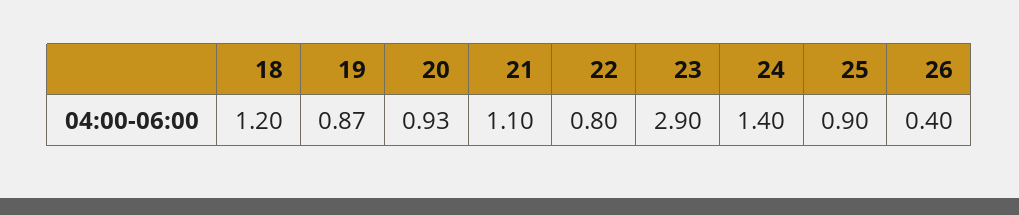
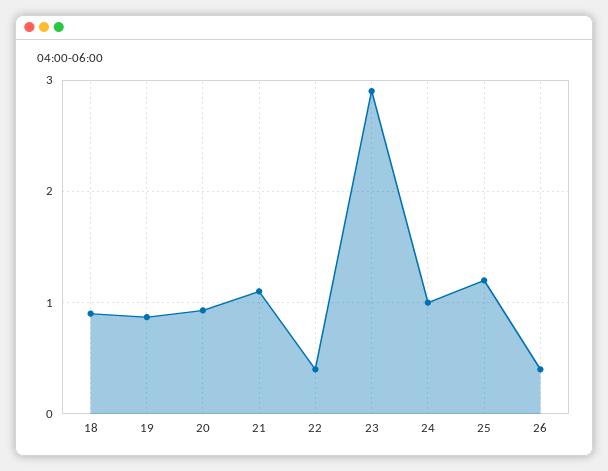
  {
-   "18": 1.2,
+   "18": 0.9,
    "19": 0.87,
    "20": 0.93,
    "21": 1.1,
-   "22": 0.8,
+   "22": 0.4,
    "23": 2.9,
-   "24": 1.4,
+   "24": 1,
-   "25": 0.9,
+   "25": 1.2,
    "26": 0.4
  }

